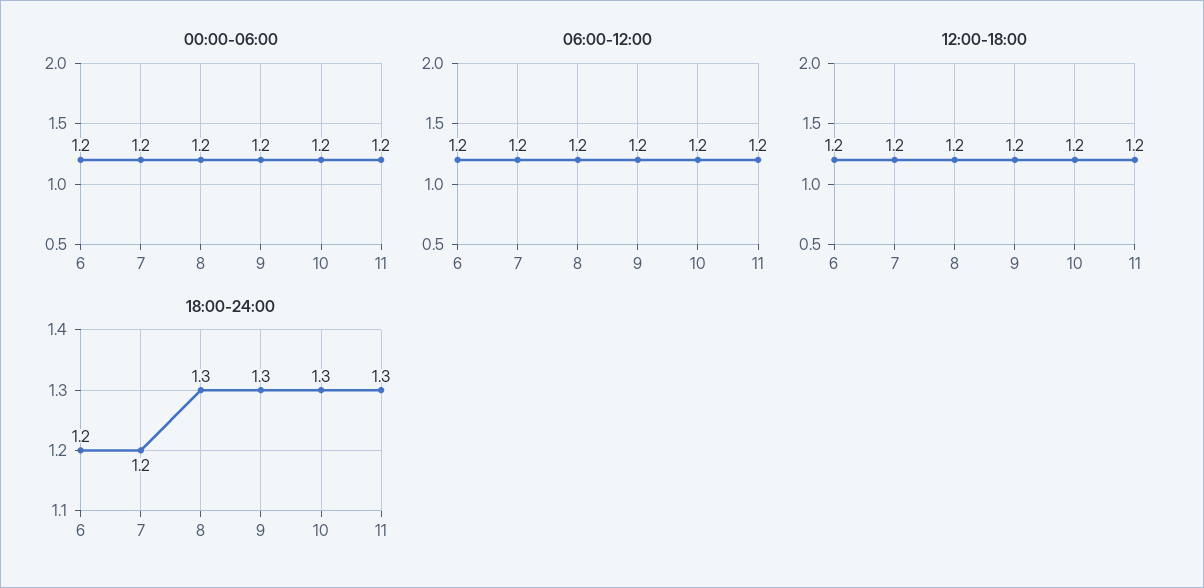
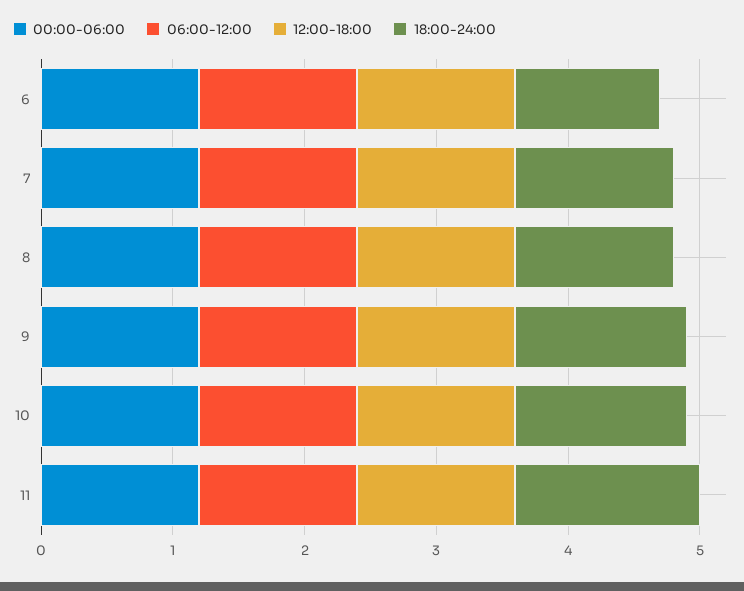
  {
    "00:00-06:00": {
      "6": 1.2,
      "7": 1.2,
      "8": 1.2,
      "9": 1.2,
      "10": 1.2,
      "11": 1.2
    },
    "06:00-12:00": {
      "6": 1.2,
      "7": 1.2,
      "8": 1.2,
      "9": 1.2,
      "10": 1.2,
      "11": 1.2
    },
    "12:00-18:00": {
      "6": 1.2,
      "7": 1.2,
      "8": 1.2,
      "9": 1.2,
      "10": 1.2,
      "11": 1.2
    },
    "18:00-24:00": {
-     "6": 1.2,
+     "6": 1.1,
      "7": 1.2,
-     "8": 1.3,
+     "8": 1.2,
      "9": 1.3,
      "10": 1.3,
-     "11": 1.3
+     "11": 1.4
    }
  }

